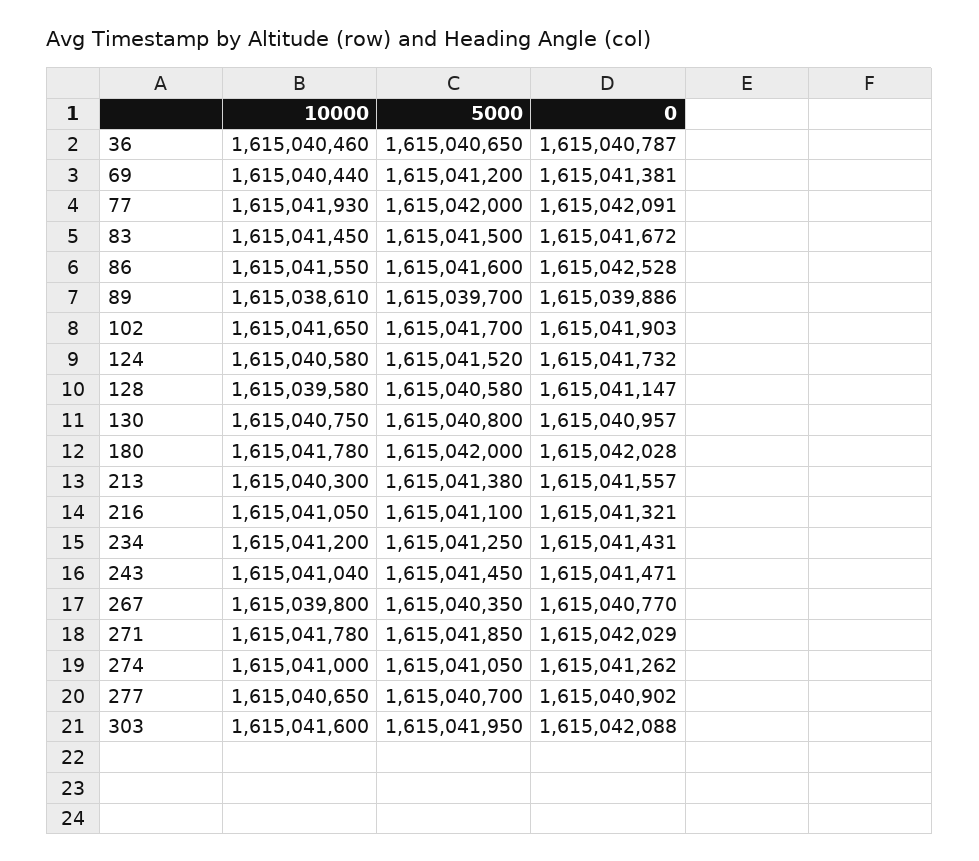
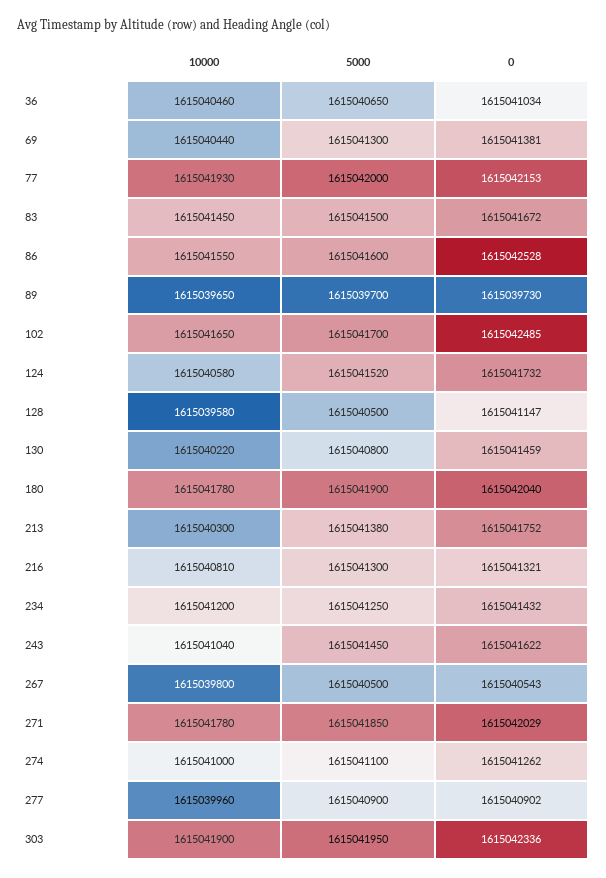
  {
    "10000": {
      "36": 1615040460,
      "69": 1615040440,
      "77": 1615041930,
      "83": 1615041450,
      "86": 1615041550,
-     "89": 1615038610,
+     "89": 1615039650,
      "102": 1615041650,
      "124": 1615040580,
      "128": 1615039580,
-     "130": 1615040750,
+     "130": 1615040220,
      "180": 1615041780,
      "213": 1615040300,
-     "216": 1615041050,
+     "216": 1615040810,
      "234": 1615041200,
      "243": 1615041040,
      "267": 1615039800,
      "271": 1615041780,
      "274": 1615041000,
-     "277": 1615040650,
+     "277": 1615039960,
-     "303": 1615041600
+     "303": 1615041900
    },
    "5000": {
      "36": 1615040650,
-     "69": 1615041200,
+     "69": 1615041300,
      "77": 1615042000,
      "83": 1615041500,
      "86": 1615041600,
      "89": 1615039700,
      "102": 1615041700,
      "124": 1615041520,
-     "128": 1615040580,
+     "128": 1615040500,
      "130": 1615040800,
-     "180": 1615042000,
+     "180": 1615041900,
      "213": 1615041380,
-     "216": 1615041100,
+     "216": 1615041300,
      "234": 1615041250,
      "243": 1615041450,
-     "267": 1615040350,
+     "267": 1615040500,
      "271": 1615041850,
-     "274": 1615041050,
+     "274": 1615041100,
-     "277": 1615040700,
+     "277": 1615040900,
      "303": 1615041950
    },
    "0": {
-     "36": 1615040787,
+     "36": 1615041034,
      "69": 1615041381,
-     "77": 1615042091,
+     "77": 1615042153,
      "83": 1615041672,
      "86": 1615042528,
-     "89": 1615039886,
+     "89": 1615039730,
-     "102": 1615041903,
+     "102": 1615042485,
      "124": 1615041732,
      "128": 1615041147,
-     "130": 1615040957,
+     "130": 1615041459,
-     "180": 1615042028,
+     "180": 1615042040,
-     "213": 1615041557,
+     "213": 1615041752,
      "216": 1615041321,
-     "234": 1615041431,
+     "234": 1615041432,
-     "243": 1615041471,
+     "243": 1615041622,
-     "267": 1615040770,
+     "267": 1615040543,
      "271": 1615042029,
      "274": 1615041262,
      "277": 1615040902,
-     "303": 1615042088
+     "303": 1615042336
    }
  }

